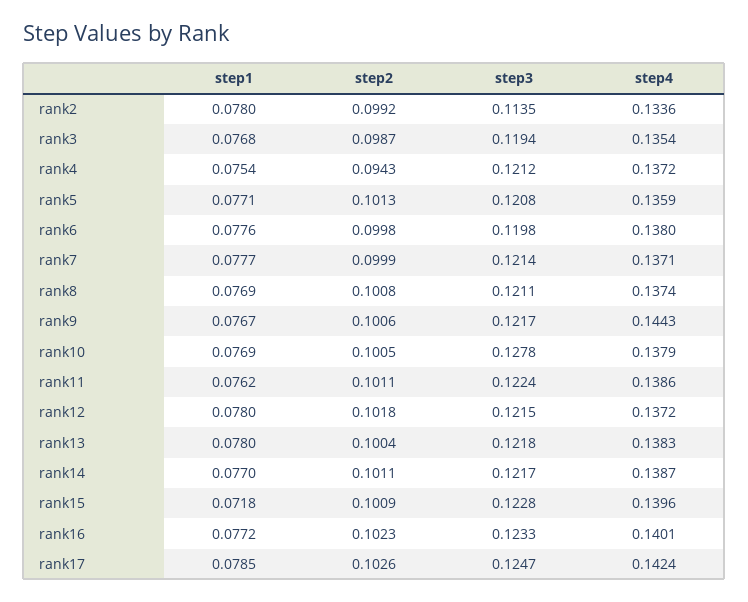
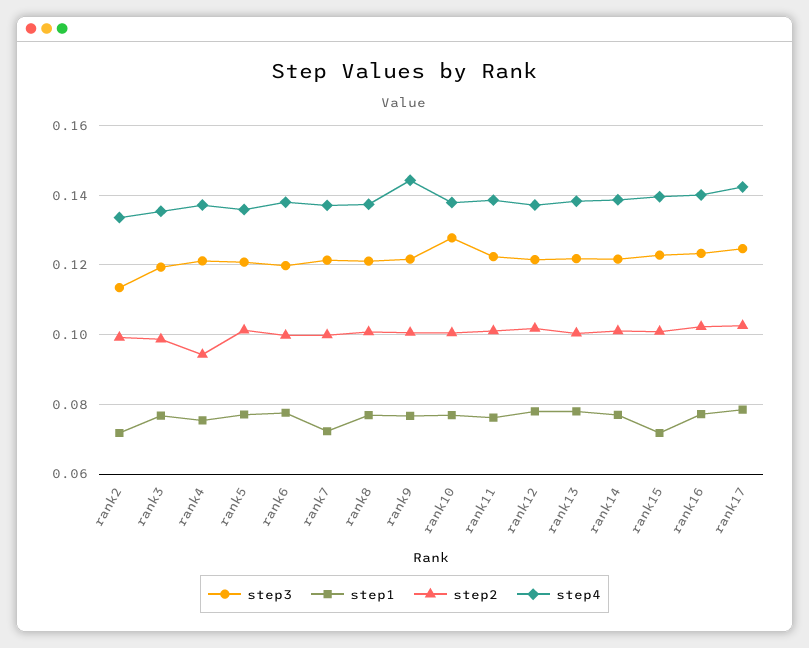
  {
    "step1": {
-     "rank2": 0.078,
+     "rank2": 0.072,
      "rank3": 0.0768,
      "rank4": 0.0754,
      "rank5": 0.0771,
      "rank6": 0.0776,
-     "rank7": 0.0777,
+     "rank7": 0.072,
      "rank8": 0.0769,
      "rank9": 0.0767,
      "rank10": 0.0769,
      "rank11": 0.0762,
      "rank12": 0.078,
      "rank13": 0.078,
      "rank14": 0.077,
      "rank15": 0.0718,
      "rank16": 0.0772,
      "rank17": 0.0785
    },
    "step2": {
      "rank2": 0.0992,
      "rank3": 0.0987,
      "rank4": 0.0943,
      "rank5": 0.1013,
      "rank6": 0.0998,
      "rank7": 0.0999,
      "rank8": 0.1008,
      "rank9": 0.1006,
      "rank10": 0.1005,
      "rank11": 0.1011,
      "rank12": 0.1018,
      "rank13": 0.1004,
      "rank14": 0.1011,
      "rank15": 0.1009,
      "rank16": 0.1023,
      "rank17": 0.1026
    },
    "step3": {
      "rank2": 0.1135,
      "rank3": 0.1194,
      "rank4": 0.1212,
      "rank5": 0.1208,
      "rank6": 0.1198,
      "rank7": 0.1214,
      "rank8": 0.1211,
      "rank9": 0.1217,
      "rank10": 0.1278,
      "rank11": 0.1224,
      "rank12": 0.1215,
      "rank13": 0.1218,
      "rank14": 0.1217,
      "rank15": 0.1228,
      "rank16": 0.1233,
      "rank17": 0.1247
    },
    "step4": {
      "rank2": 0.1336,
      "rank3": 0.1354,
      "rank4": 0.1372,
      "rank5": 0.1359,
      "rank6": 0.138,
      "rank7": 0.1371,
      "rank8": 0.1374,
      "rank9": 0.1443,
      "rank10": 0.1379,
      "rank11": 0.1386,
      "rank12": 0.1372,
      "rank13": 0.1383,
      "rank14": 0.1387,
      "rank15": 0.1396,
      "rank16": 0.1401,
      "rank17": 0.1424
    }
  }

